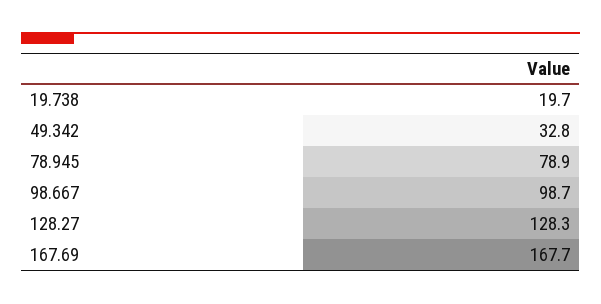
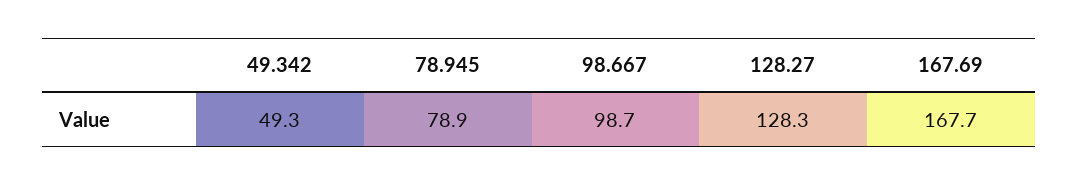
  {
-   "19.738": 19.7,
-   "49.342": 32.8,
+   "49.342": 49.3,
    "78.945": 78.9,
    "98.667": 98.7,
    "128.27": 128.3,
    "167.69": 167.7
  }

